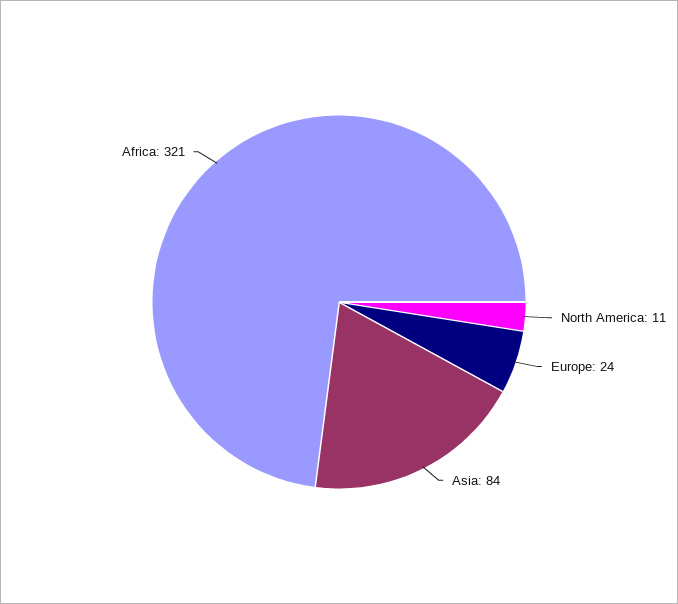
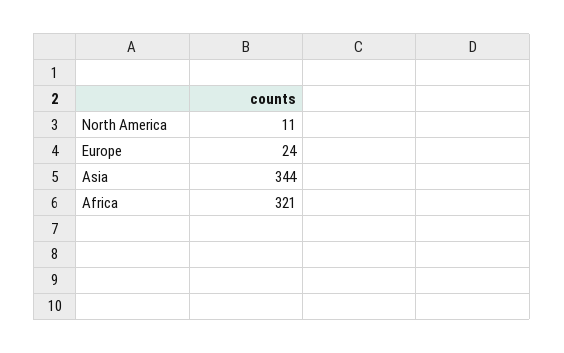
  {
    "North America": 11,
    "Europe": 24,
-   "Asia": 84,
+   "Asia": 344,
    "Africa": 321
  }

